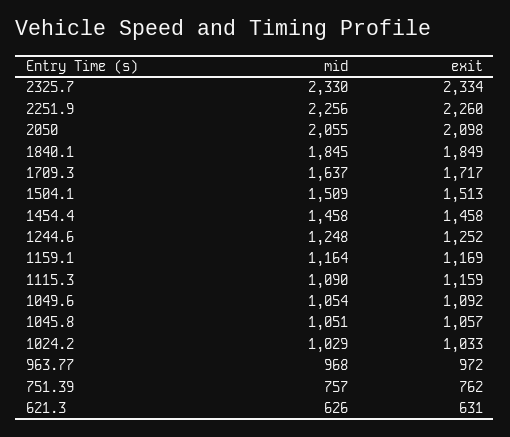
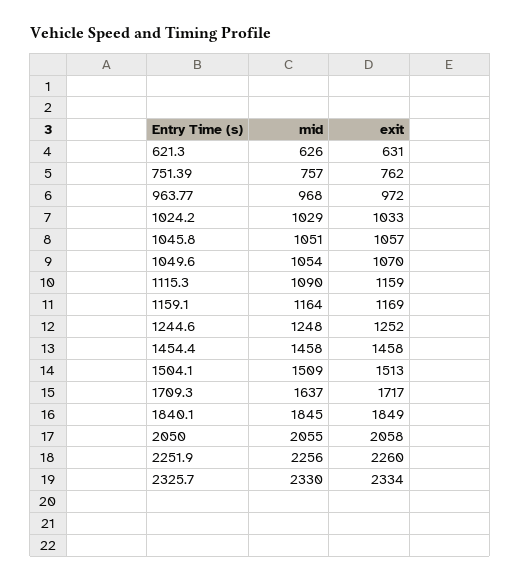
  {
    "mid": {
      "2325.7": 2330,
      "2251.9": 2256,
      "2050": 2055,
      "1840.1": 1845,
      "1709.3": 1637,
      "1504.1": 1509,
      "1454.4": 1458,
      "1244.6": 1248,
      "1159.1": 1164,
      "1115.3": 1090,
      "1049.6": 1054,
      "1045.8": 1051,
      "1024.2": 1029,
      "963.77": 968,
      "751.39": 757,
      "621.3": 626
    },
    "exit": {
      "2325.7": 2334,
      "2251.9": 2260,
-     "2050": 2098,
+     "2050": 2058,
      "1840.1": 1849,
      "1709.3": 1717,
      "1504.1": 1513,
      "1454.4": 1458,
      "1244.6": 1252,
      "1159.1": 1169,
      "1115.3": 1159,
-     "1049.6": 1092,
+     "1049.6": 1070,
      "1045.8": 1057,
      "1024.2": 1033,
      "963.77": 972,
      "751.39": 762,
      "621.3": 631
    }
  }

